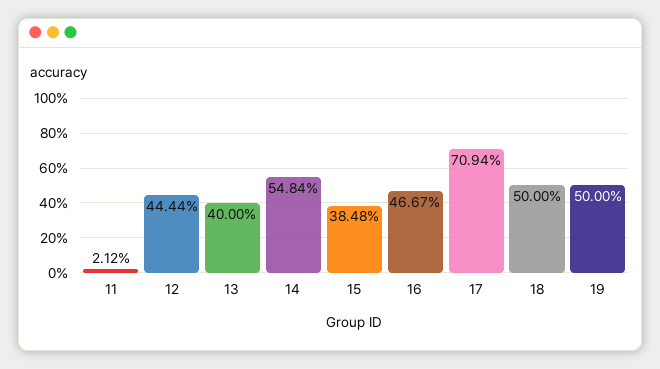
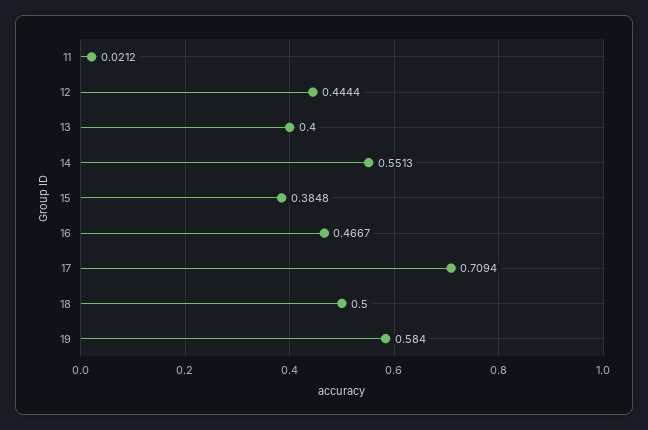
  {
    "11": 0.0212,
    "12": 0.4444,
    "13": 0.4,
-   "14": 0.5484,
+   "14": 0.5513,
    "15": 0.3848,
    "16": 0.4667,
    "17": 0.7094,
    "18": 0.5,
-   "19": 0.5
+   "19": 0.584
  }

